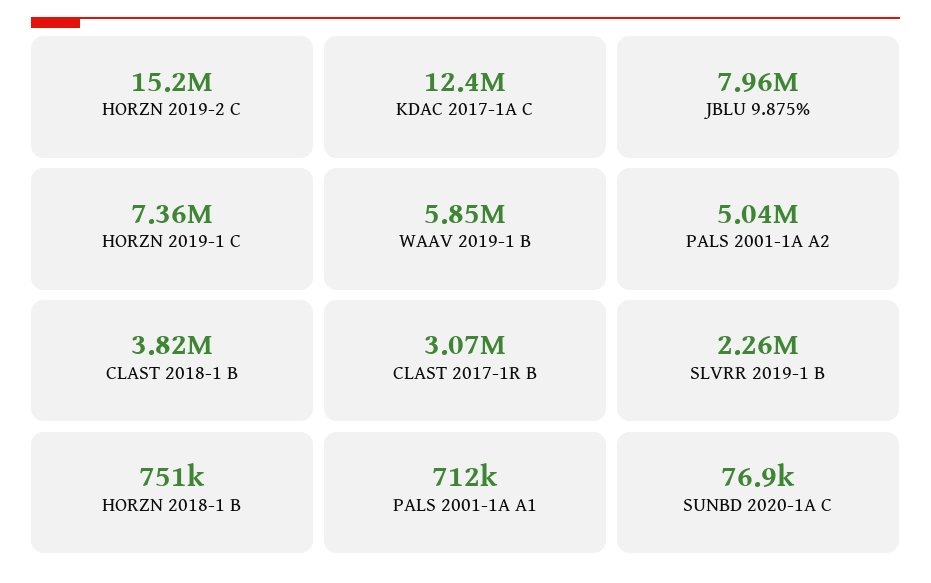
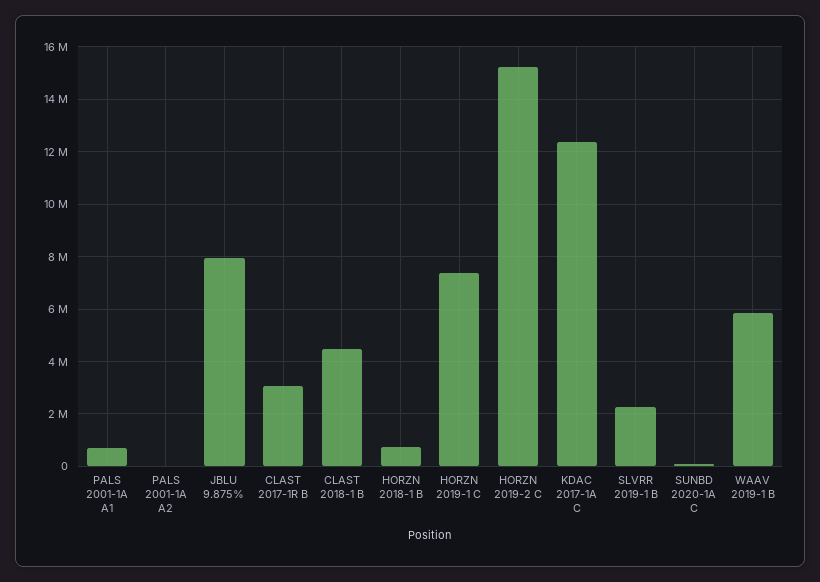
  {
    "HORZN 2019-2 C": 15200000,
    "KDAC 2017-1A C": 12400000,
    "JBLU 9.875%": 7960000,
    "HORZN 2019-1 C": 7360000,
    "WAAV 2019-1 B": 5850000,
-   "PALS 2001-1A A2": 5040000,
+   "PALS 2001-1A A2": 0,
-   "CLAST 2018-1 B": 3820000,
+   "CLAST 2018-1 B": 4500000,
    "CLAST 2017-1R B": 3070000,
    "SLVRR 2019-1 B": 2260000,
    "HORZN 2018-1 B": 751000,
    "PALS 2001-1A A1": 712000,
    "SUNBD 2020-1A C": 76900
  }

